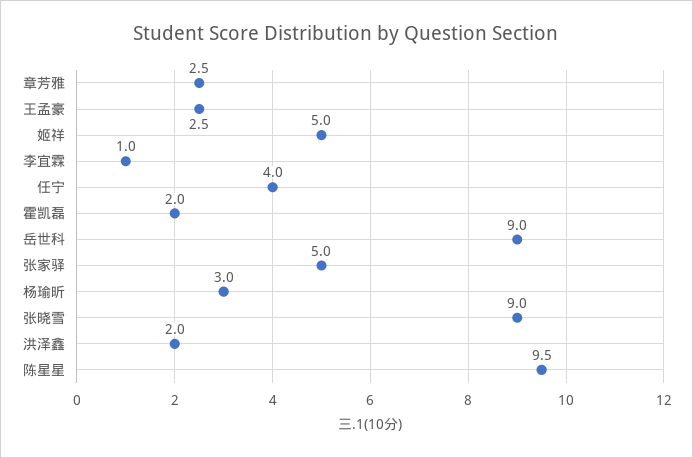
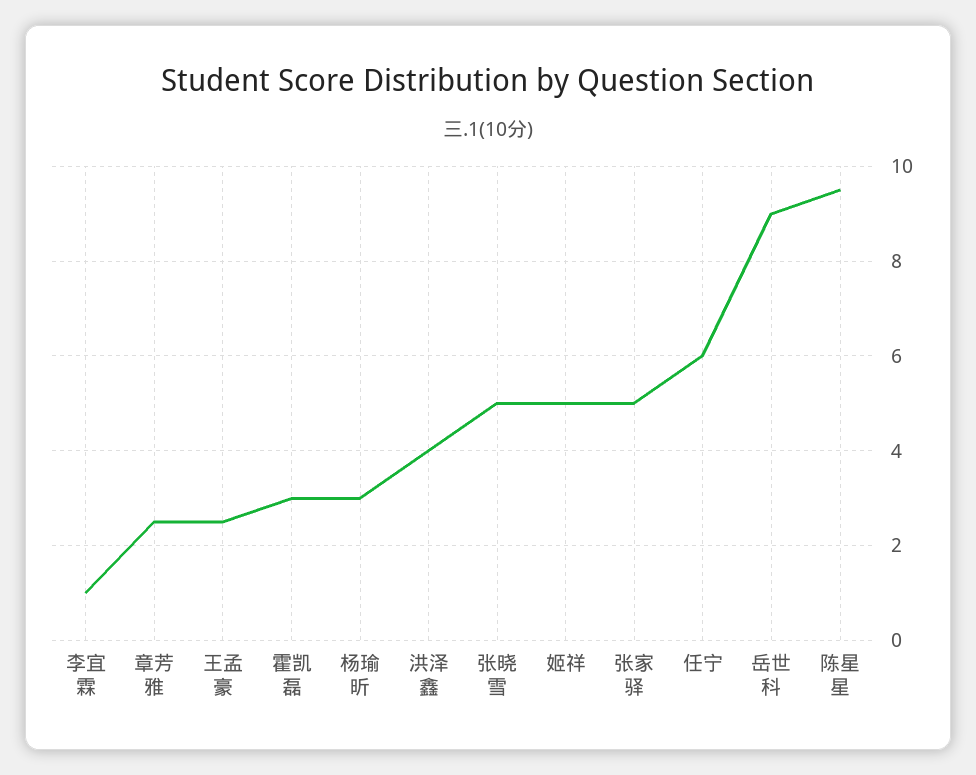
  {
    "章芳雅": 2.5,
    "王孟豪": 2.5,
    "姬祥": 5,
    "李宜霖": 1,
-   "任宁": 4,
+   "任宁": 6,
-   "霍凯磊": 2,
+   "霍凯磊": 3,
    "岳世科": 9,
    "张家驿": 5,
    "杨瑜昕": 3,
-   "张晓雪": 9,
+   "张晓雪": 5,
-   "洪泽鑫": 2,
+   "洪泽鑫": 4,
    "陈星星": 9.5
  }

